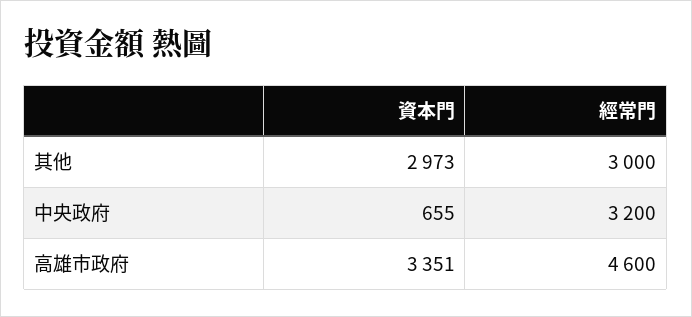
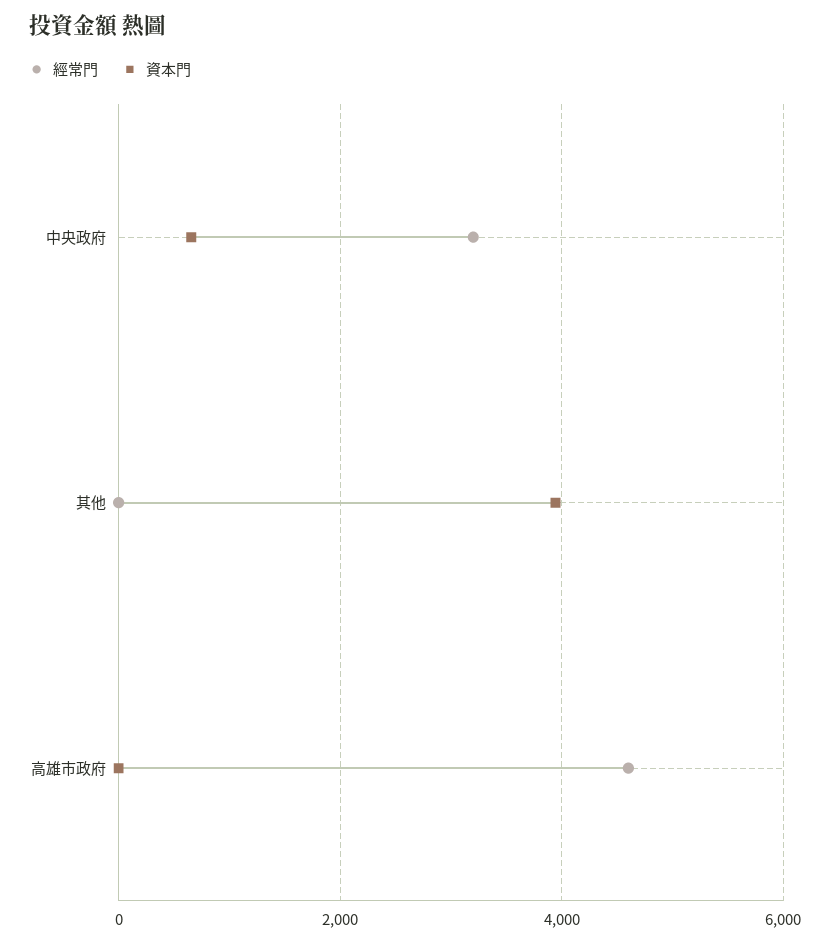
  {
    "資本門": {
-     "其他": 2973,
+     "其他": 4000,
      "中央政府": 655,
-     "高雄市政府": 3351
+     "高雄市政府": 0
    },
    "經常門": {
-     "其他": 3000,
+     "其他": 0,
      "中央政府": 3200,
      "高雄市政府": 4600
    }
  }

